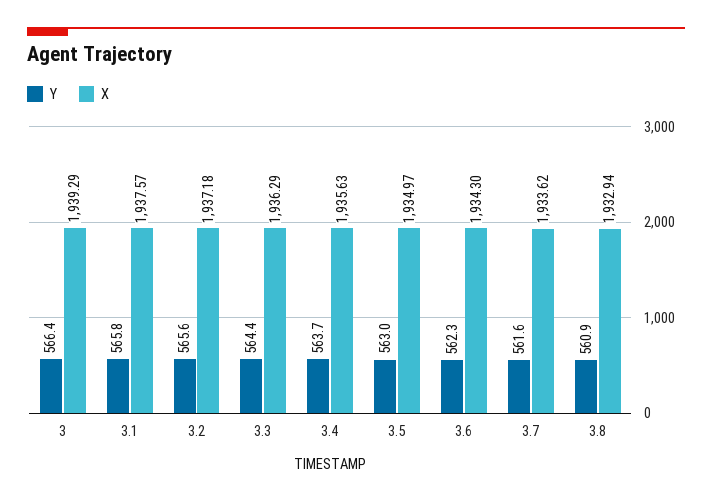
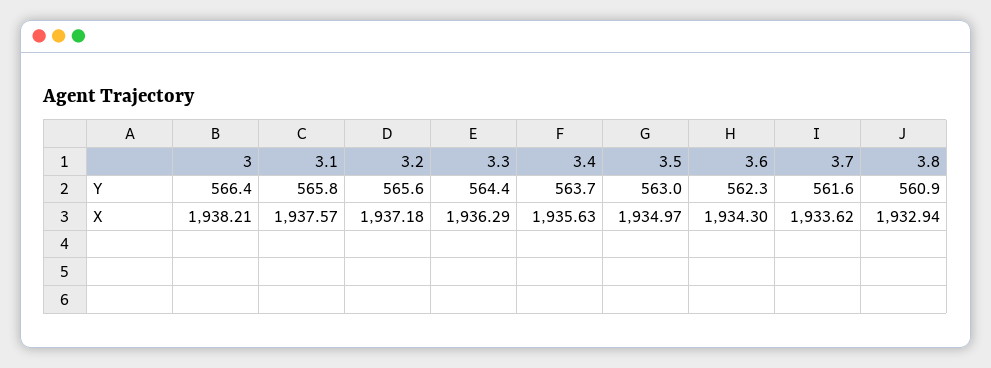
  {
    "Y": {
      "3": 566.4,
      "3.1": 565.8,
      "3.2": 565.6,
      "3.3": 564.4,
      "3.4": 563.7,
      "3.5": 563,
      "3.6": 562.3,
      "3.7": 561.6,
      "3.8": 560.9
    },
    "X": {
-     "3": 1939.29,
+     "3": 1938.21,
      "3.1": 1937.57,
      "3.2": 1937.18,
      "3.3": 1936.29,
      "3.4": 1935.63,
      "3.5": 1934.97,
      "3.6": 1934.3,
      "3.7": 1933.62,
      "3.8": 1932.94
    }
  }

